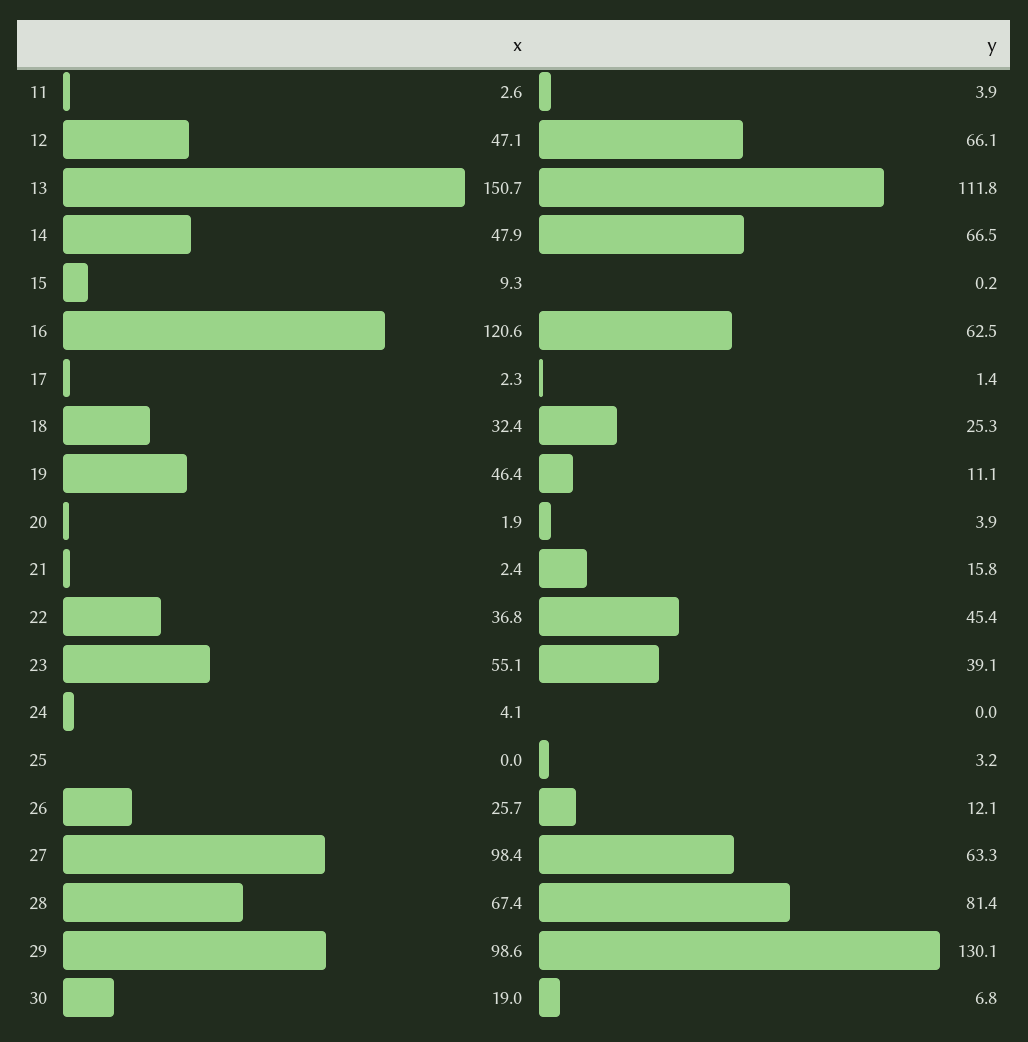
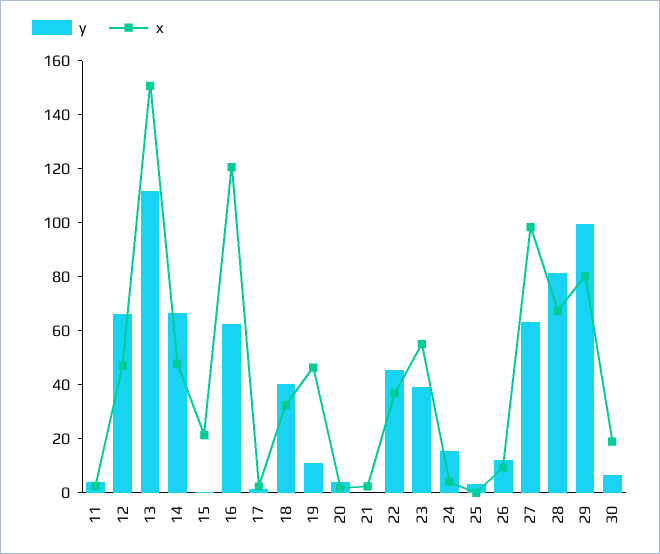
  {
    "x": {
      "11": 2.6,
      "12": 47.1,
      "13": 150.7,
      "14": 47.9,
-     "15": 9.3,
+     "15": 20,
      "16": 120.6,
      "17": 2.3,
      "18": 32.4,
      "19": 46.4,
      "20": 1.9,
      "21": 2.4,
      "22": 36.8,
      "23": 55.1,
      "24": 4.1,
      "25": 0,
-     "26": 25.7,
+     "26": 10,
      "27": 98.4,
      "28": 67.4,
-     "29": 98.6,
+     "29": 80,
      "30": 19
    },
    "y": {
      "11": 3.9,
      "12": 66.1,
      "13": 111.8,
      "14": 66.5,
      "15": 0.2,
      "16": 62.5,
      "17": 1.4,
-     "18": 25.3,
+     "18": 40,
      "19": 11.1,
      "20": 3.9,
-     "21": 15.8,
+     "21": 0,
      "22": 45.4,
      "23": 39.1,
-     "24": 0,
+     "24": 15,
      "25": 3.2,
      "26": 12.1,
      "27": 63.3,
      "28": 81.4,
-     "29": 130.1,
+     "29": 100,
      "30": 6.8
    }
  }

